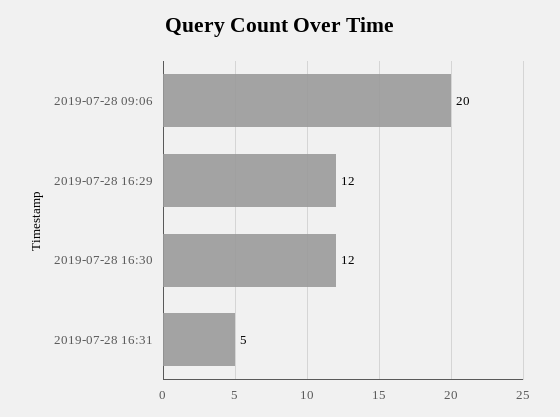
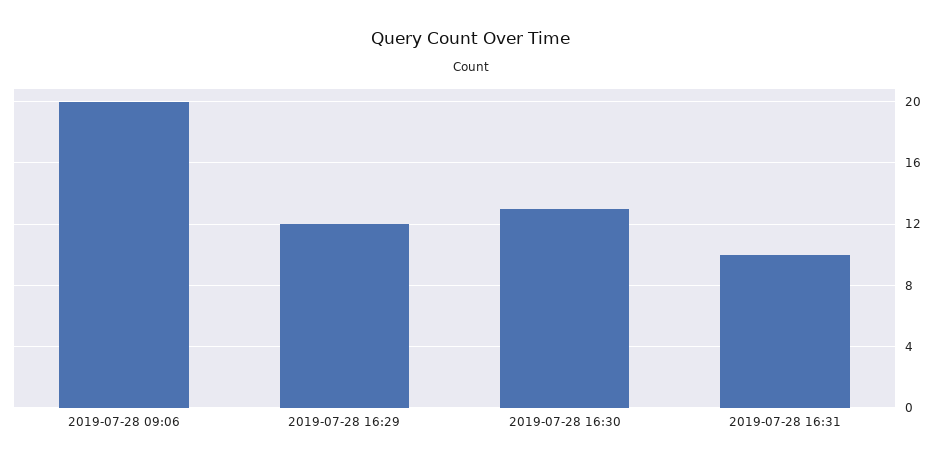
  {
    "2019-07-28 09:06": 20,
    "2019-07-28 16:29": 12,
-   "2019-07-28 16:30": 12,
+   "2019-07-28 16:30": 13,
-   "2019-07-28 16:31": 5
+   "2019-07-28 16:31": 10
  }

